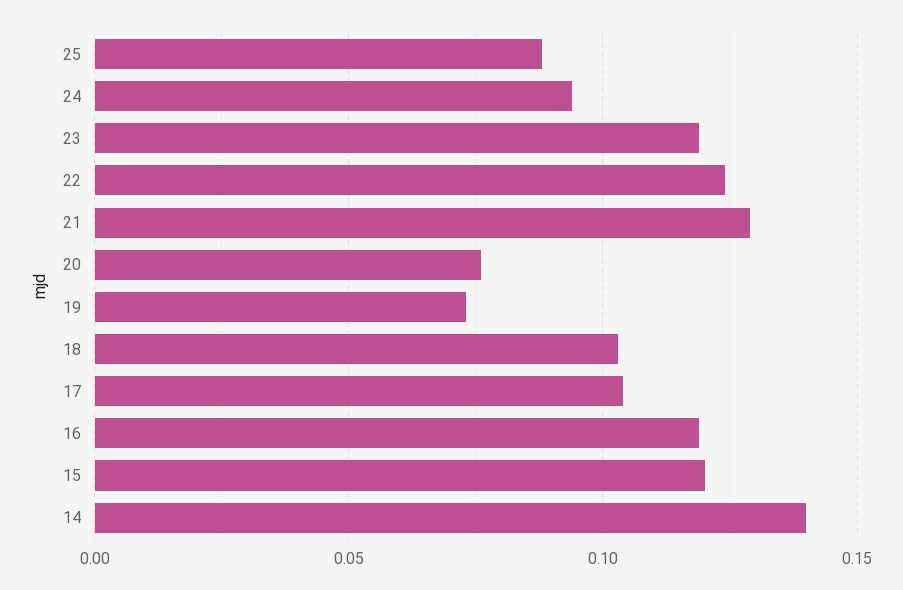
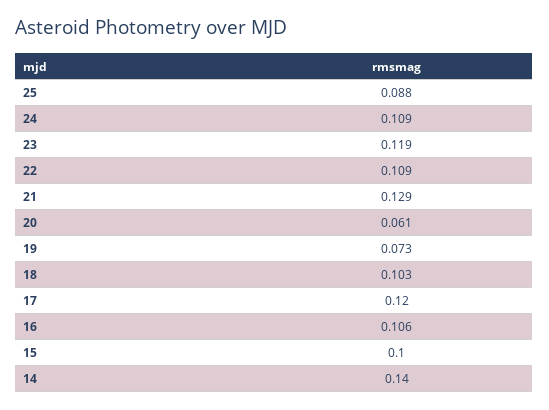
  {
    "25": 0.088,
-   "24": 0.095,
+   "24": 0.109,
    "23": 0.119,
-   "22": 0.125,
+   "22": 0.109,
    "21": 0.129,
-   "20": 0.075,
+   "20": 0.061,
    "19": 0.073,
    "18": 0.103,
-   "17": 0.105,
+   "17": 0.12,
-   "16": 0.12,
+   "16": 0.106,
-   "15": 0.12,
+   "15": 0.1,
    "14": 0.14
  }

